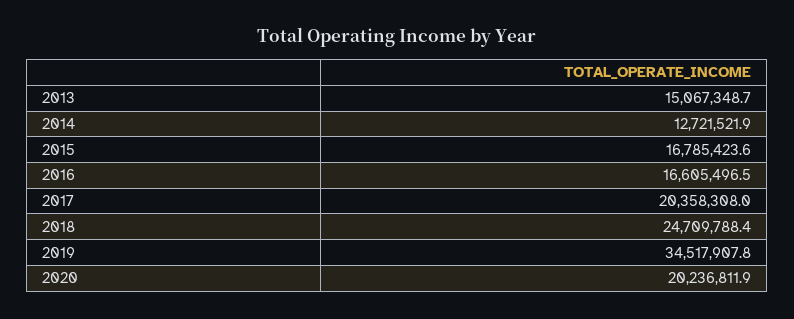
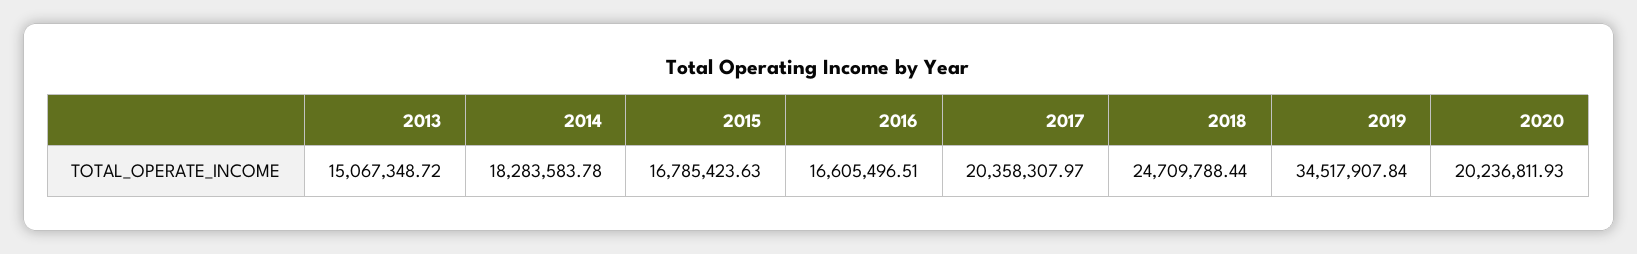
  {
    "2013": 15067348.72,
-   "2014": 12721521.9,
+   "2014": 18283583.78,
    "2015": 16785423.63,
    "2016": 16605496.51,
    "2017": 20358307.97,
    "2018": 24709788.44,
    "2019": 34517907.84,
    "2020": 20236811.93
  }

